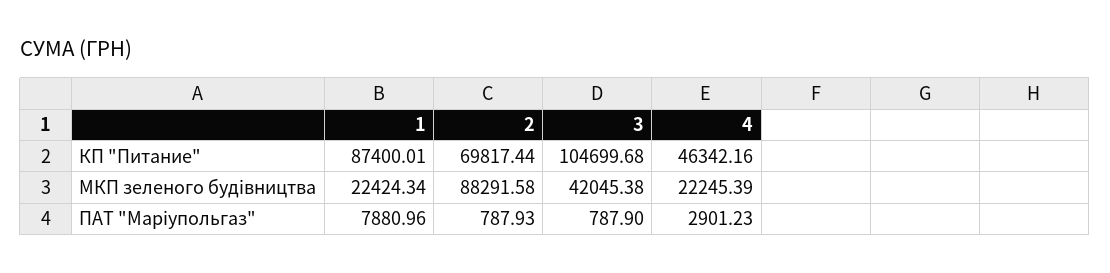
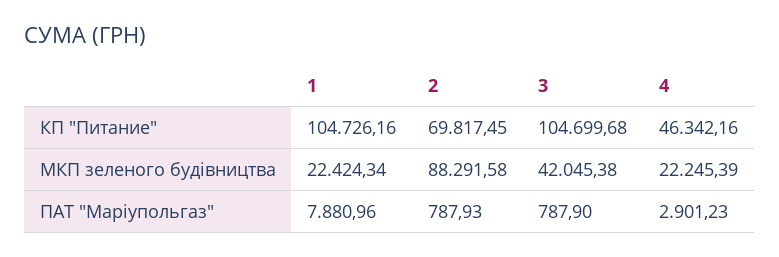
  {
    "1": {
-     "КП \"Питание\"": 87400.01,
+     "КП \"Питание\"": 104726.16,
      "МКП зеленого будiвництва": 22424.34,
      "ПАТ \"Марiупольгаз\"": 7880.96
    },
    "2": {
-     "КП \"Питание\"": 69817.44,
+     "КП \"Питание\"": 69817.45,
      "МКП зеленого будiвництва": 88291.58,
      "ПАТ \"Марiупольгаз\"": 787.93
    },
    "3": {
      "КП \"Питание\"": 104699.68,
      "МКП зеленого будiвництва": 42045.38,
      "ПАТ \"Марiупольгаз\"": 787.9
    },
    "4": {
      "КП \"Питание\"": 46342.16,
      "МКП зеленого будiвництва": 22245.39,
      "ПАТ \"Марiупольгаз\"": 2901.23
    }
  }

